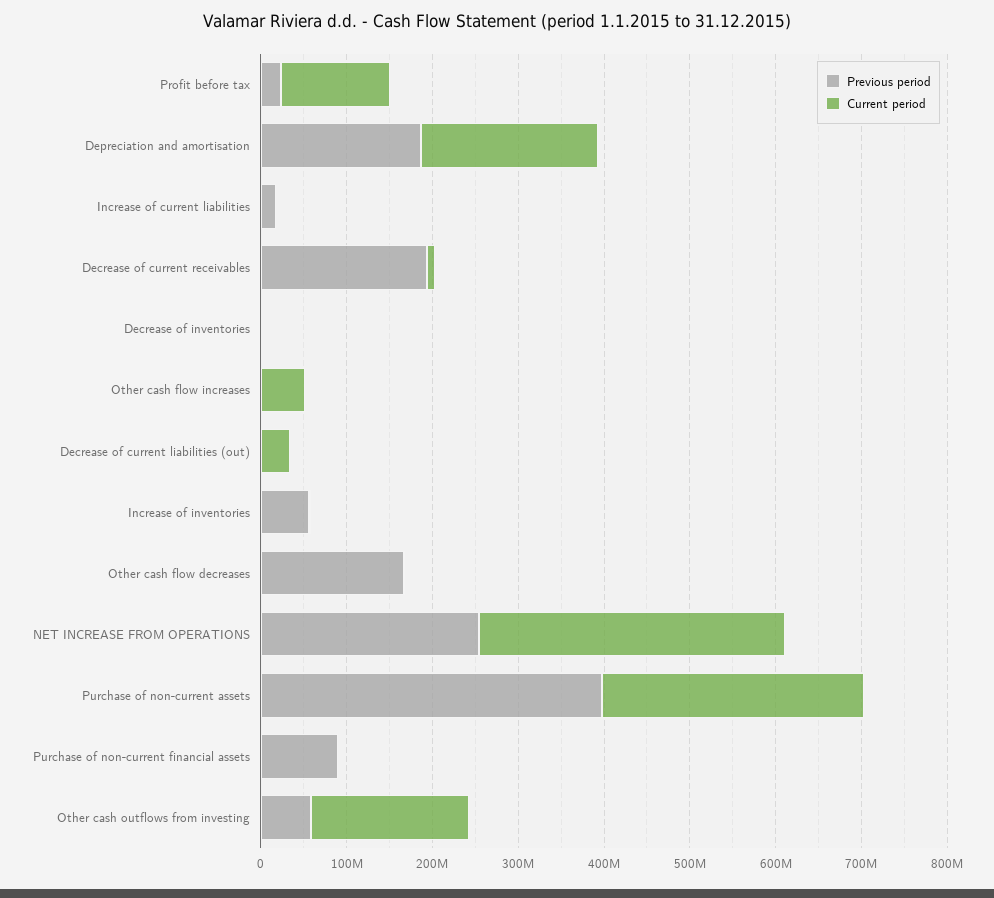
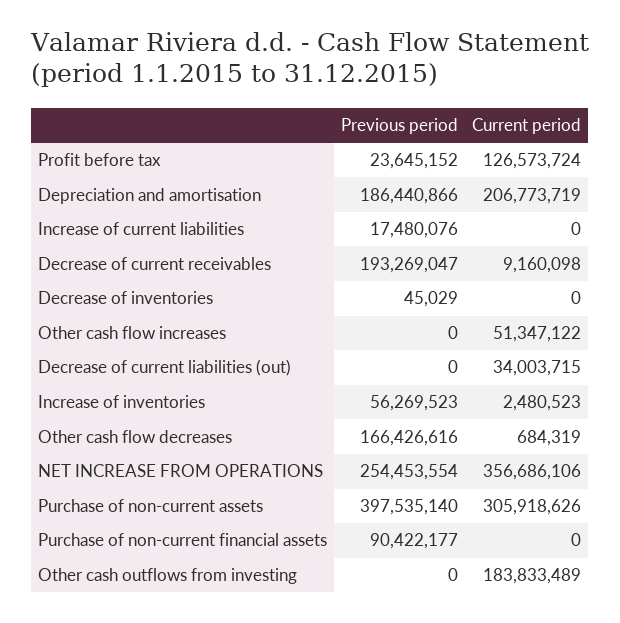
  {
    "Previous period": {
      "Profit before tax": 23645152,
      "Depreciation and amortisation": 186440866,
      "Increase of current liabilities": 17480076,
      "Decrease of current receivables": 193269047,
      "Decrease of inventories": 45029,
      "Other cash flow increases": 0,
      "Decrease of current liabilities (out)": 0,
      "Increase of inventories": 56269523,
      "Other cash flow decreases": 166426616,
      "NET INCREASE FROM OPERATIONS": 254453554,
      "Purchase of non-current assets": 397535140,
      "Purchase of non-current financial assets": 90422177,
-     "Other cash outflows from investing": 60000000
+     "Other cash outflows from investing": 0
    },
    "Current period": {
      "Profit before tax": 126573724,
      "Depreciation and amortisation": 206773719,
      "Increase of current liabilities": 0,
      "Decrease of current receivables": 9160098,
      "Decrease of inventories": 0,
      "Other cash flow increases": 51347122,
      "Decrease of current liabilities (out)": 34003715,
      "Increase of inventories": 2480523,
      "Other cash flow decreases": 684319,
      "NET INCREASE FROM OPERATIONS": 356686106,
      "Purchase of non-current assets": 305918626,
      "Purchase of non-current financial assets": 0,
      "Other cash outflows from investing": 183833489
    }
  }

